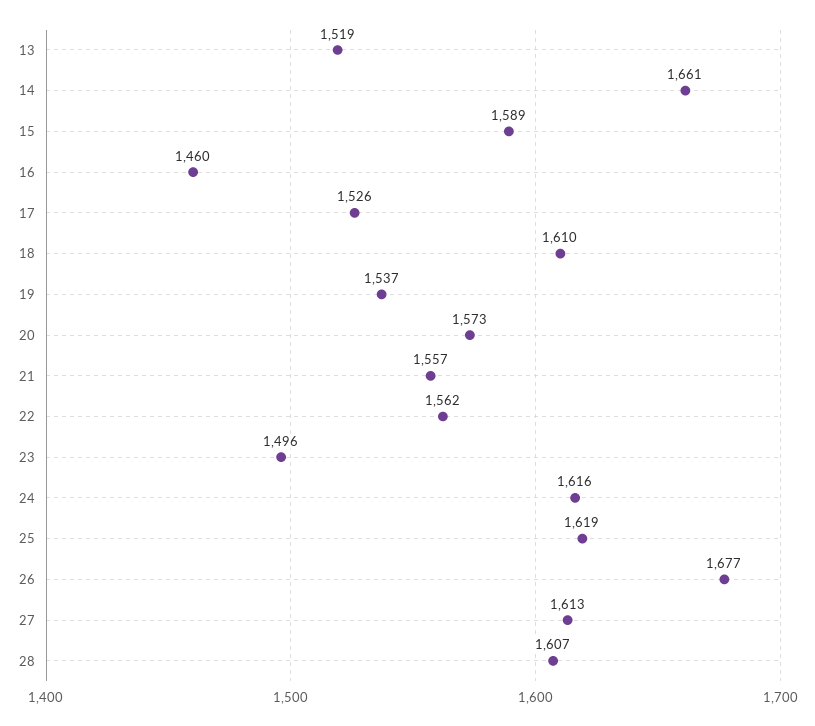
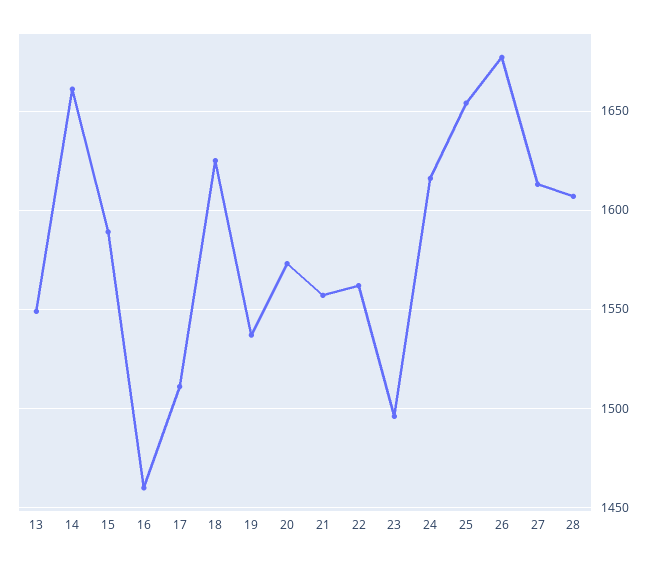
  {
-   "13": 1519,
+   "13": 1550,
    "14": 1661,
    "15": 1589,
    "16": 1460,
-   "17": 1526,
+   "17": 1510,
-   "18": 1610,
+   "18": 1625,
    "19": 1537,
    "20": 1573,
    "21": 1557,
    "22": 1562,
    "23": 1496,
    "24": 1616,
-   "25": 1619,
+   "25": 1655,
    "26": 1677,
    "27": 1613,
    "28": 1607
  }

